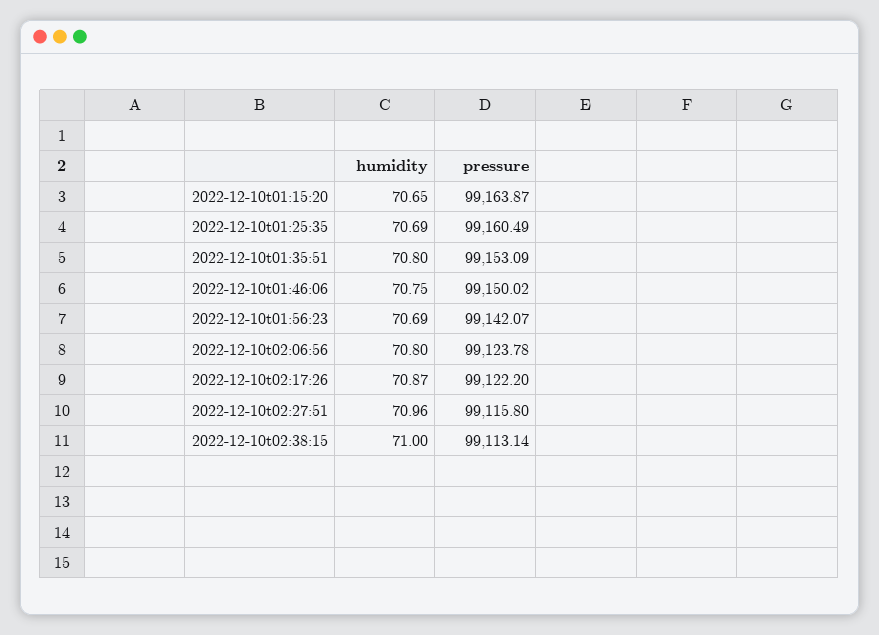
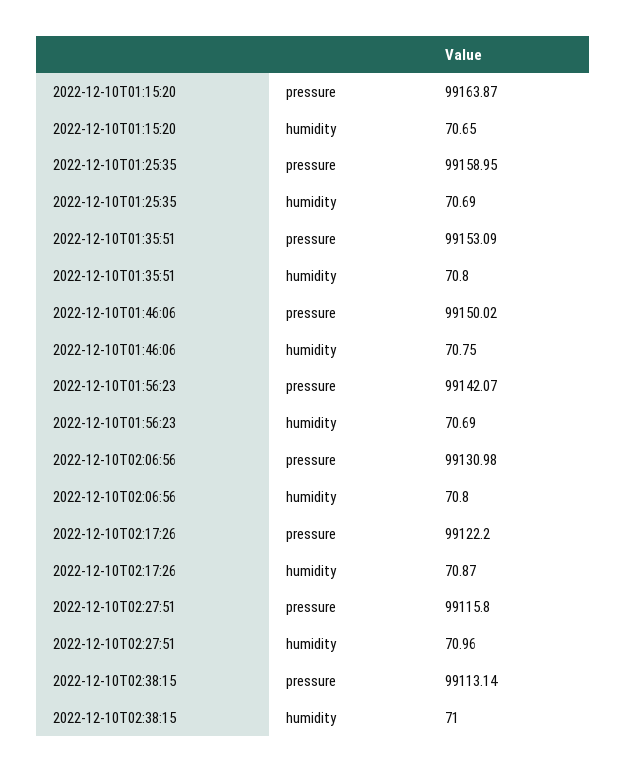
  {
    "humidity": {
      "2022-12-10t01:15:20": 70.65,
      "2022-12-10t01:25:35": 70.69,
      "2022-12-10t01:35:51": 70.8,
      "2022-12-10t01:46:06": 70.75,
      "2022-12-10t01:56:23": 70.69,
      "2022-12-10t02:06:56": 70.8,
      "2022-12-10t02:17:26": 70.87,
      "2022-12-10t02:27:51": 70.96,
      "2022-12-10t02:38:15": 71
    },
    "pressure": {
      "2022-12-10t01:15:20": 99163.87,
-     "2022-12-10t01:25:35": 99160.49,
+     "2022-12-10t01:25:35": 99158.95,
      "2022-12-10t01:35:51": 99153.09,
      "2022-12-10t01:46:06": 99150.02,
      "2022-12-10t01:56:23": 99142.07,
-     "2022-12-10t02:06:56": 99123.78,
+     "2022-12-10t02:06:56": 99130.98,
      "2022-12-10t02:17:26": 99122.2,
      "2022-12-10t02:27:51": 99115.8,
      "2022-12-10t02:38:15": 99113.14
    }
  }

